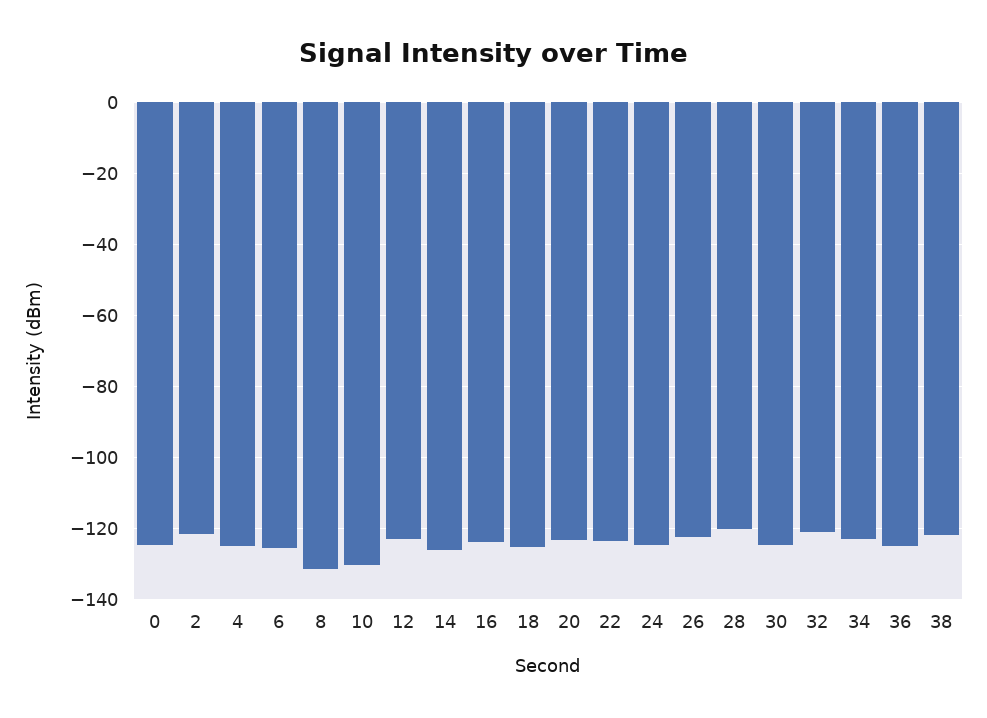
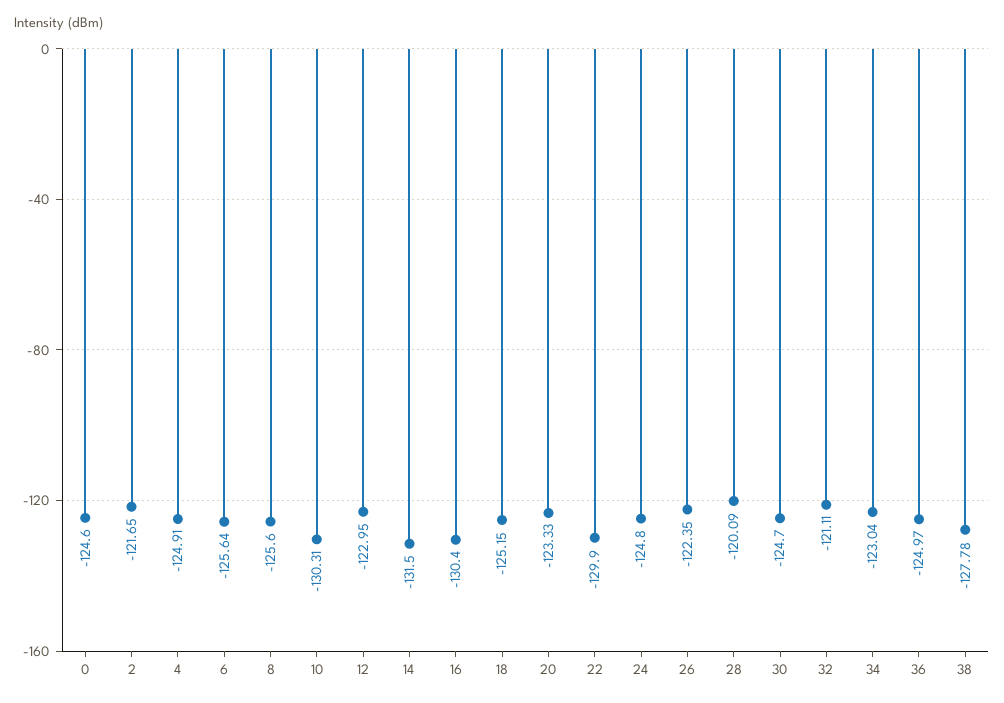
  {
    "0": -124.6,
    "2": -121.65,
    "4": -124.91,
    "6": -125.64,
-   "8": -132,
+   "8": -125.6,
    "10": -130.31,
    "12": -122.95,
-   "14": -126,
+   "14": -131.5,
-   "16": -124,
+   "16": -130.4,
    "18": -125.15,
    "20": -123.33,
-   "22": -124,
+   "22": -129.9,
    "24": -124.8,
    "26": -122.35,
    "28": -120.09,
    "30": -124.7,
    "32": -121.11,
    "34": -123.04,
    "36": -124.97,
-   "38": -122
+   "38": -127.78
  }

